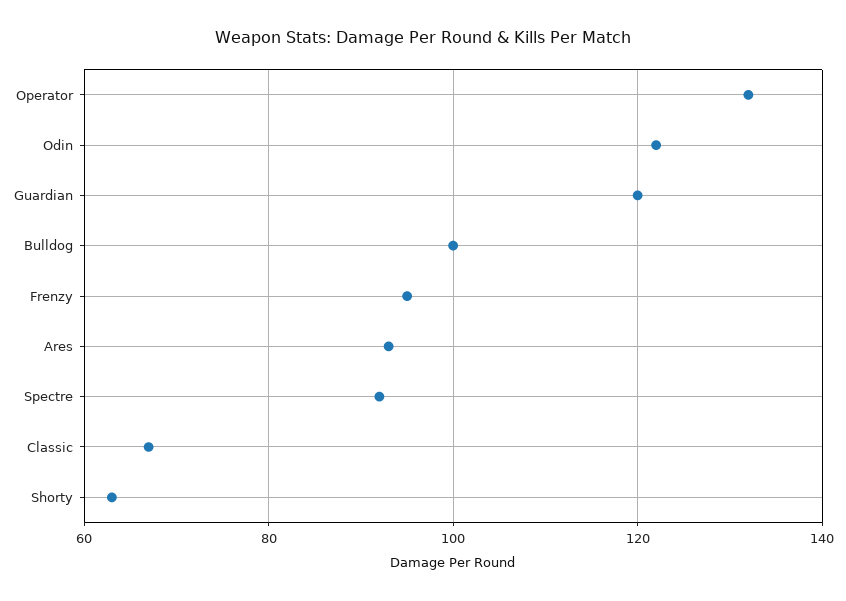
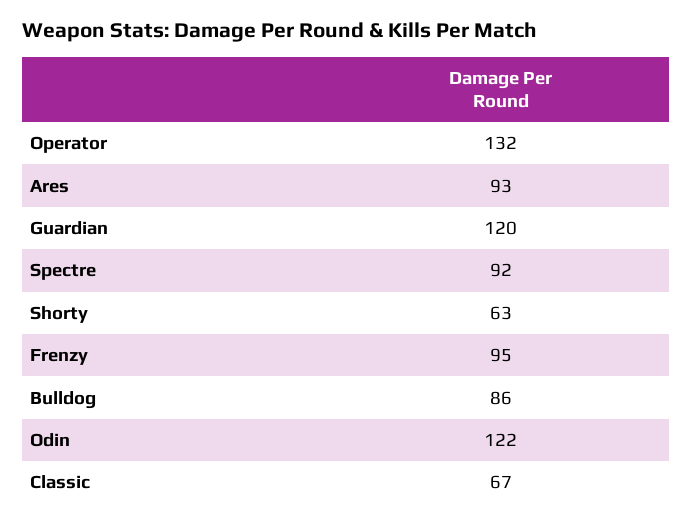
  {
    "Operator": 132,
    "Odin": 122,
    "Guardian": 120,
-   "Bulldog": 100,
+   "Bulldog": 86,
    "Frenzy": 95,
    "Ares": 93,
    "Spectre": 92,
    "Classic": 67,
    "Shorty": 63
  }

